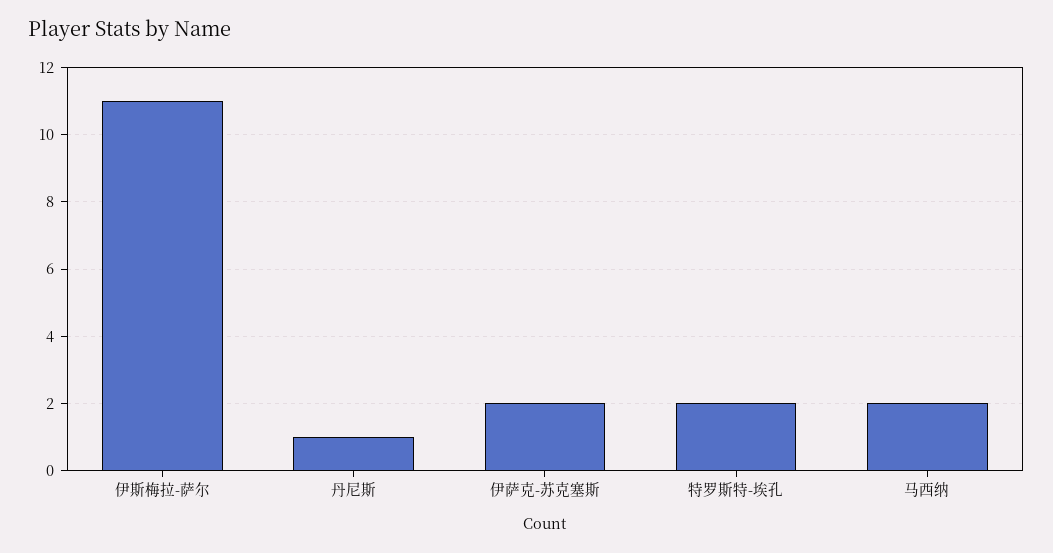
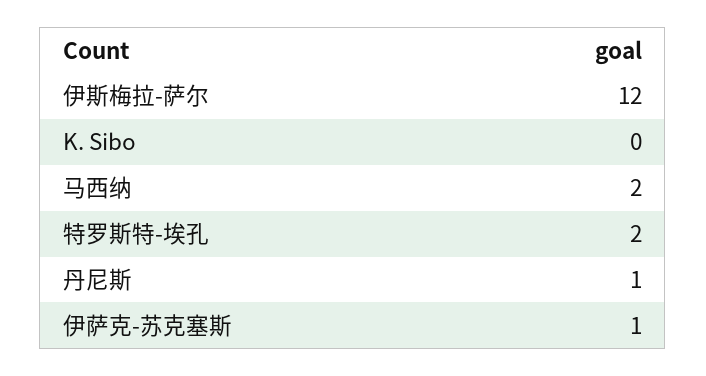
  {
-   "伊斯梅拉-萨尔": 11,
+   "伊斯梅拉-萨尔": 12,
    "丹尼斯": 1,
-   "伊萨克-苏克塞斯": 2,
+   "伊萨克-苏克塞斯": 1,
    "特罗斯特-埃孔": 2,
-   "马西纳": 2
+   "马西纳": 2,
+   "K. Sibo": 0
  }

